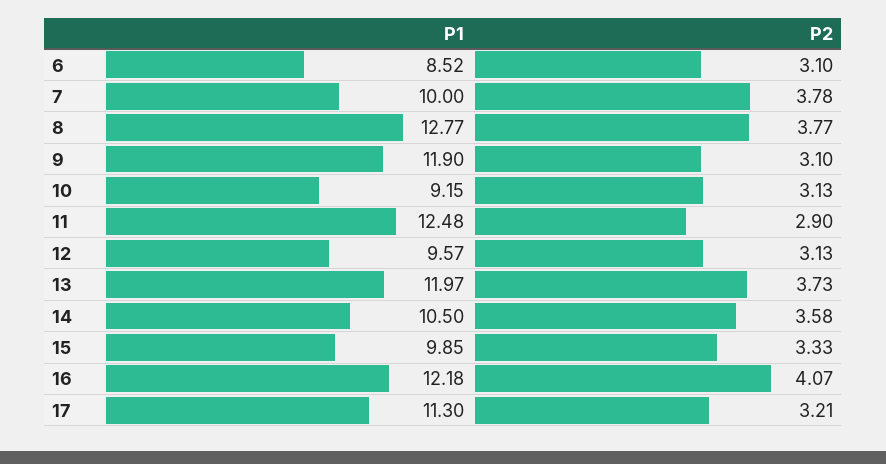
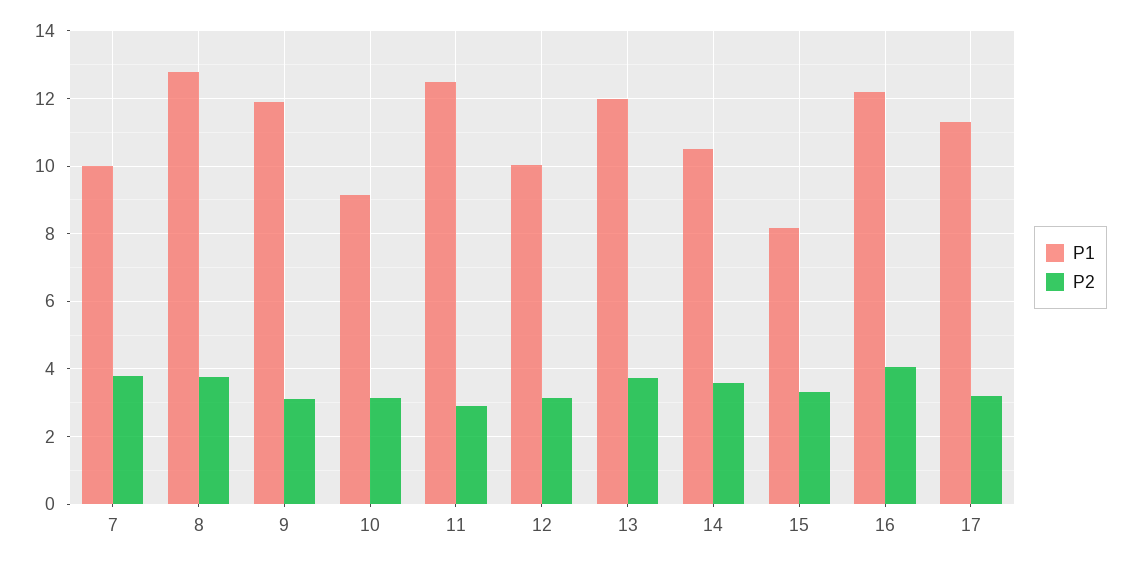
  {
    "P1": {
-     "6": 8.52,
      "7": 10,
      "8": 12.77,
      "9": 11.9,
      "10": 9.15,
      "11": 12.48,
-     "12": 9.57,
+     "12": 10,
      "13": 11.97,
      "14": 10.5,
-     "15": 9.85,
+     "15": 8.2,
      "16": 12.18,
      "17": 11.3
    },
    "P2": {
-     "6": 3.1,
      "7": 3.78,
      "8": 3.77,
      "9": 3.1,
      "10": 3.13,
      "11": 2.9,
      "12": 3.13,
      "13": 3.73,
      "14": 3.58,
      "15": 3.33,
      "16": 4.07,
      "17": 3.21
    }
  }

